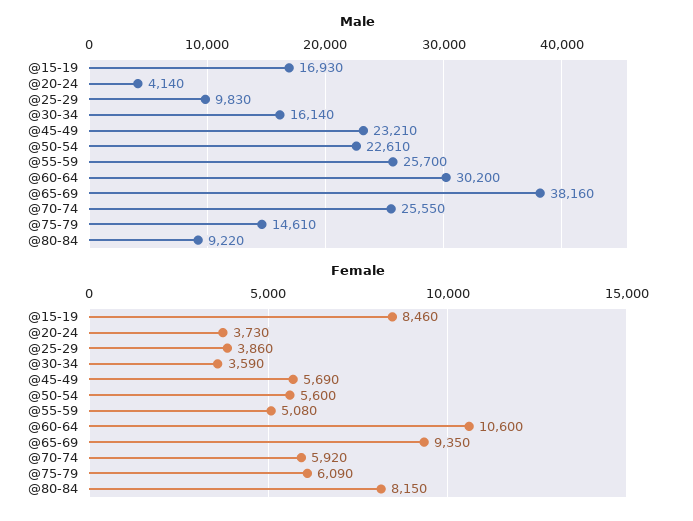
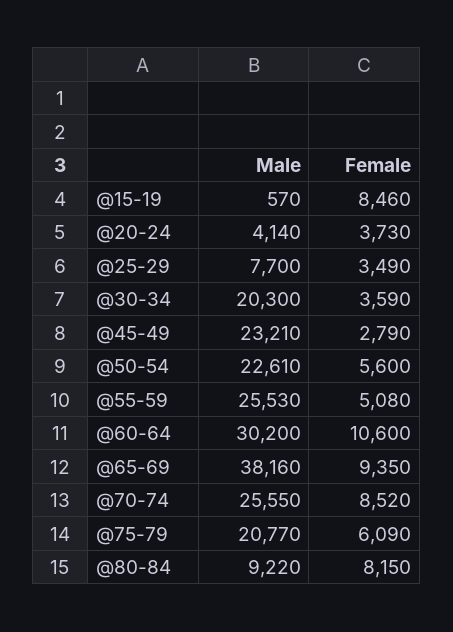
  {
    "Male": {
-     "@15-19": 16930,
+     "@15-19": 570,
      "@20-24": 4140,
-     "@25-29": 9830,
+     "@25-29": 7700,
-     "@30-34": 16140,
+     "@30-34": 20300,
      "@45-49": 23210,
      "@50-54": 22610,
-     "@55-59": 25700,
+     "@55-59": 25530,
      "@60-64": 30200,
      "@65-69": 38160,
      "@70-74": 25550,
-     "@75-79": 14610,
+     "@75-79": 20770,
      "@80-84": 9220
    },
    "Female": {
      "@15-19": 8460,
      "@20-24": 3730,
-     "@25-29": 3860,
+     "@25-29": 3490,
      "@30-34": 3590,
-     "@45-49": 5690,
+     "@45-49": 2790,
      "@50-54": 5600,
      "@55-59": 5080,
      "@60-64": 10600,
      "@65-69": 9350,
-     "@70-74": 5920,
+     "@70-74": 8520,
      "@75-79": 6090,
      "@80-84": 8150
    }
  }

